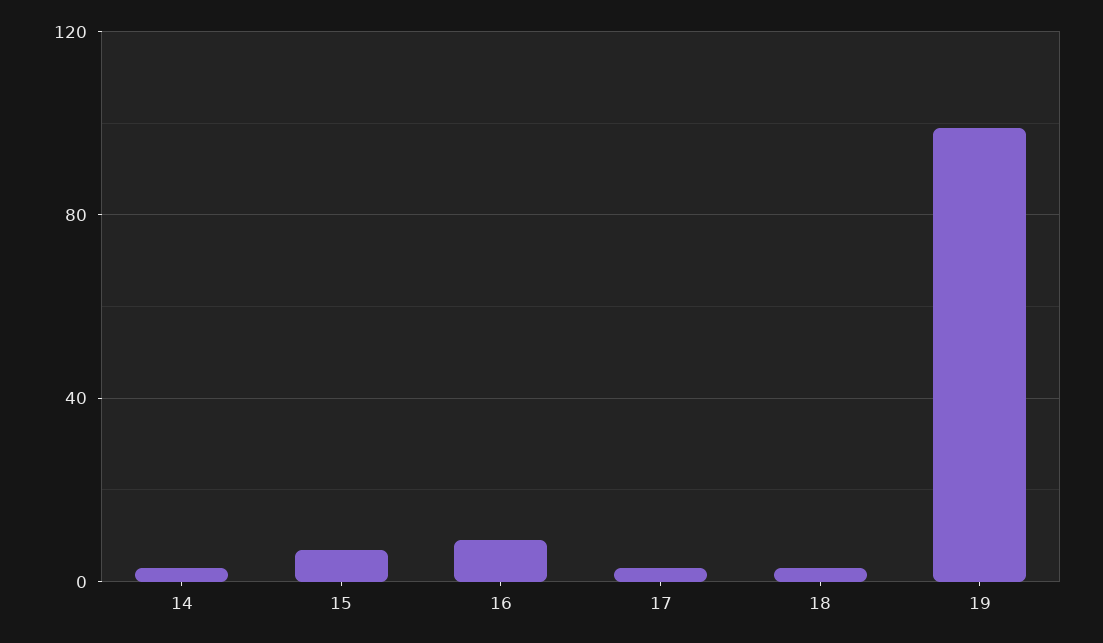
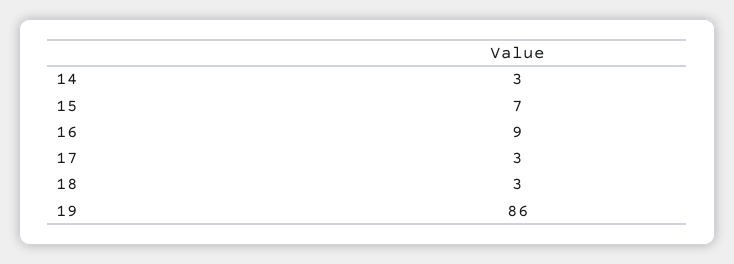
  {
    "14": 3,
    "15": 7,
    "16": 9,
    "17": 3,
    "18": 3,
-   "19": 100
+   "19": 86
  }

